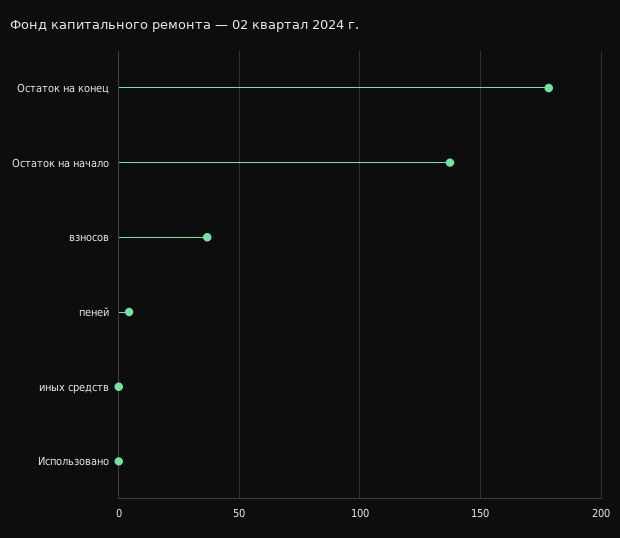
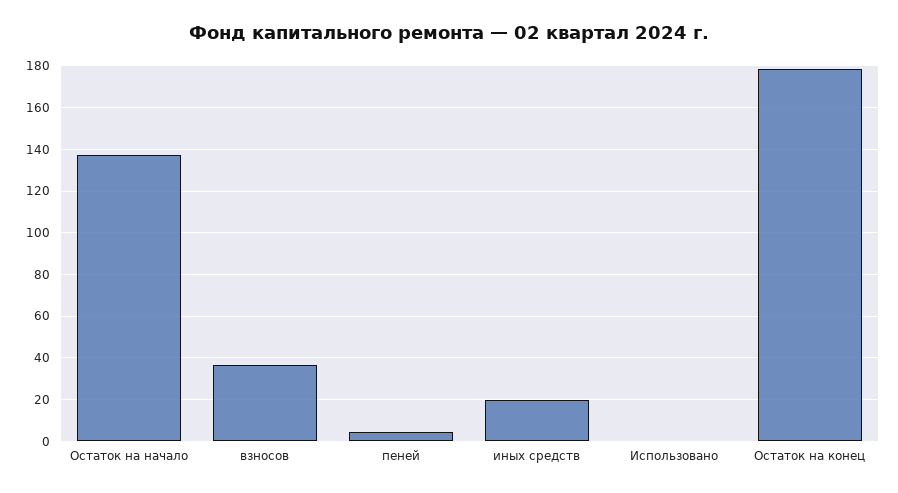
  {
    "Остаток на конец": 180,
    "Остаток на начало": 135,
    "взносов": 35,
    "пеней": 5,
-   "иных средств": 0,
+   "иных средств": 20,
    "Использовано": 0
  }

